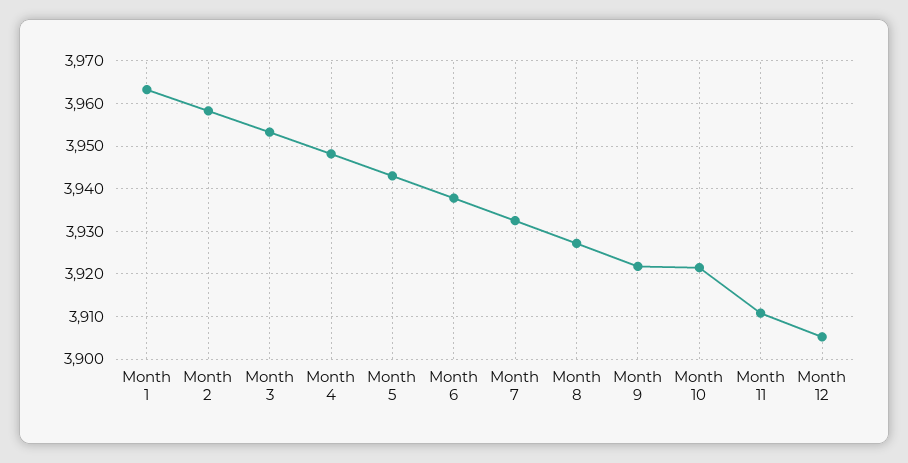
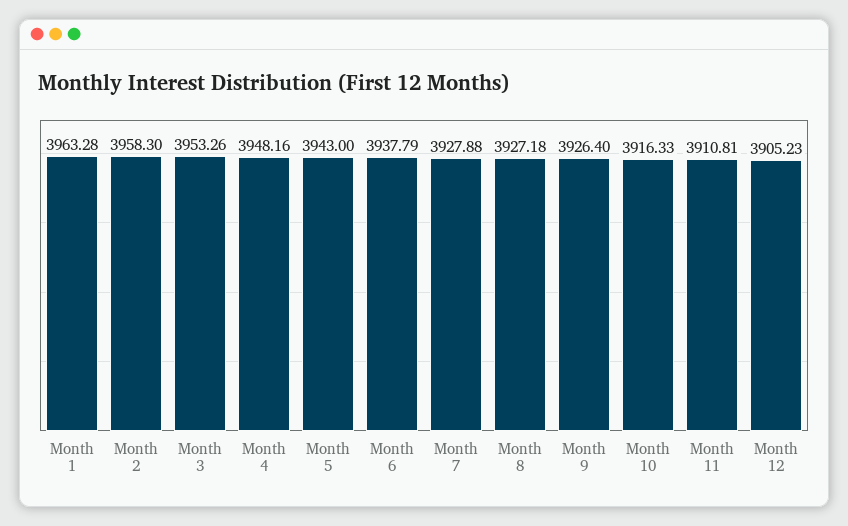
  {
    "Month 1": 3963.28,
    "Month 2": 3958.3,
    "Month 3": 3953.26,
    "Month 4": 3948.16,
    "Month 5": 3943,
    "Month 6": 3937.79,
-   "Month 7": 3932,
+   "Month 7": 3927.88,
    "Month 8": 3927.18,
-   "Month 9": 3922,
+   "Month 9": 3926.4,
-   "Month 10": 3922,
+   "Month 10": 3916.33,
    "Month 11": 3910.81,
    "Month 12": 3905.23
  }

